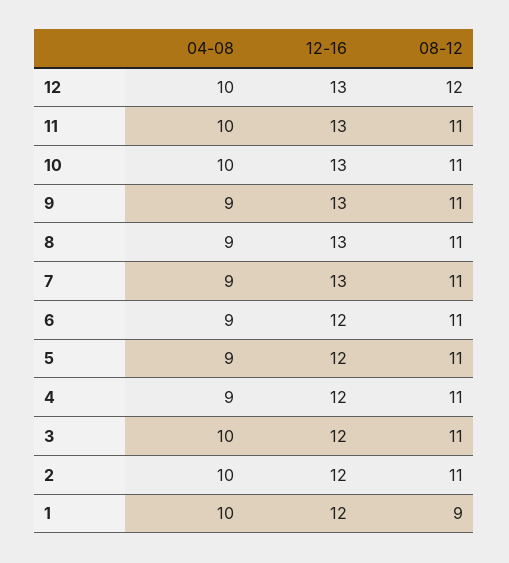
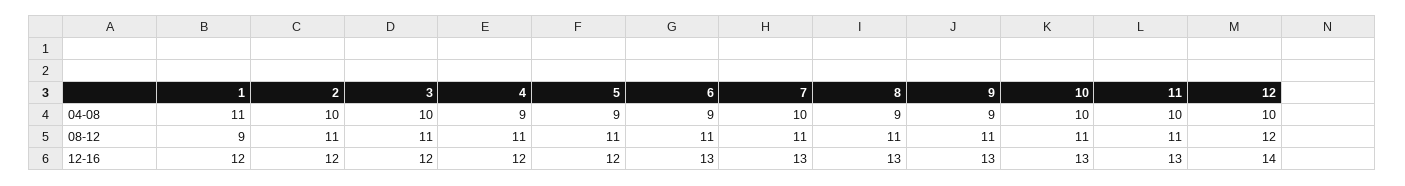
  {
    "04-08": {
      "12": 10,
      "11": 10,
      "10": 10,
      "9": 9,
      "8": 9,
-     "7": 9,
+     "7": 10,
      "6": 9,
      "5": 9,
      "4": 9,
      "3": 10,
      "2": 10,
-     "1": 10
+     "1": 11
    },
    "12-16": {
-     "12": 13,
+     "12": 14,
      "11": 13,
      "10": 13,
      "9": 13,
      "8": 13,
      "7": 13,
-     "6": 12,
+     "6": 13,
      "5": 12,
      "4": 12,
      "3": 12,
      "2": 12,
      "1": 12
    },
    "08-12": {
      "12": 12,
      "11": 11,
      "10": 11,
      "9": 11,
      "8": 11,
      "7": 11,
      "6": 11,
      "5": 11,
      "4": 11,
      "3": 11,
      "2": 11,
      "1": 9
    }
  }

